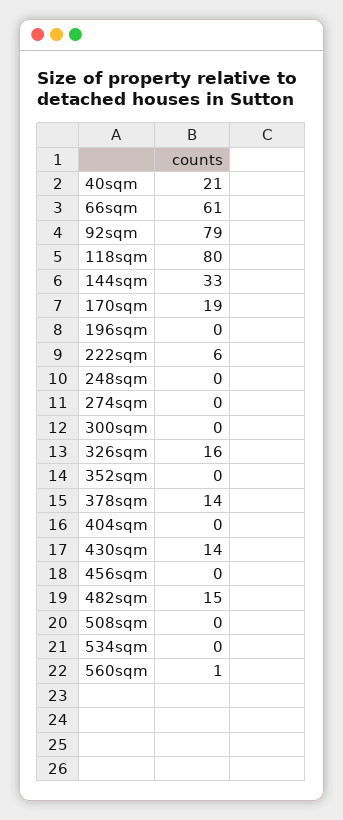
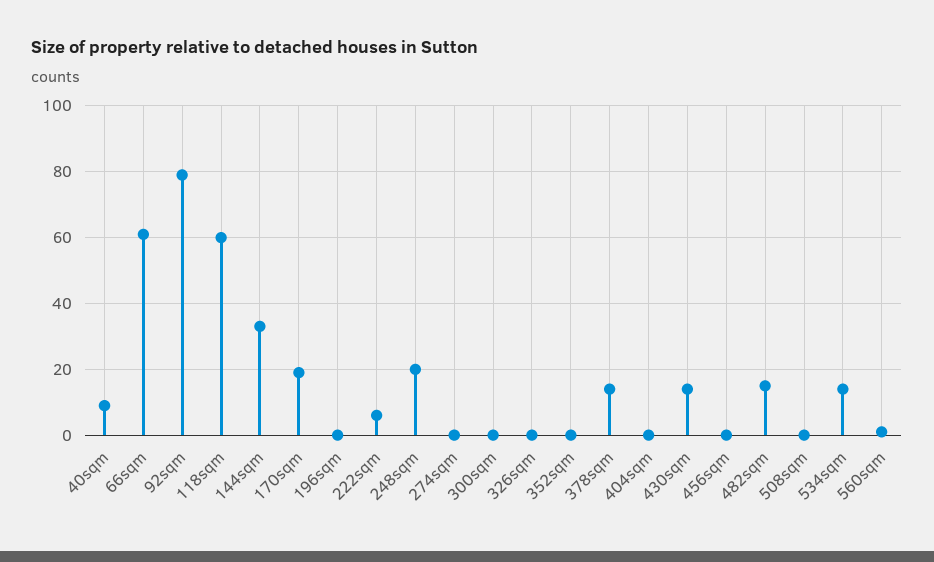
  {
-   "40sqm": 21,
+   "40sqm": 10,
    "66sqm": 61,
    "92sqm": 79,
-   "118sqm": 80,
+   "118sqm": 60,
    "144sqm": 33,
    "170sqm": 19,
    "196sqm": 0,
    "222sqm": 6,
-   "248sqm": 0,
+   "248sqm": 20,
    "274sqm": 0,
    "300sqm": 0,
-   "326sqm": 16,
+   "326sqm": 0,
    "352sqm": 0,
    "378sqm": 14,
    "404sqm": 0,
    "430sqm": 14,
    "456sqm": 0,
    "482sqm": 15,
    "508sqm": 0,
-   "534sqm": 0,
+   "534sqm": 15,
    "560sqm": 1
  }

